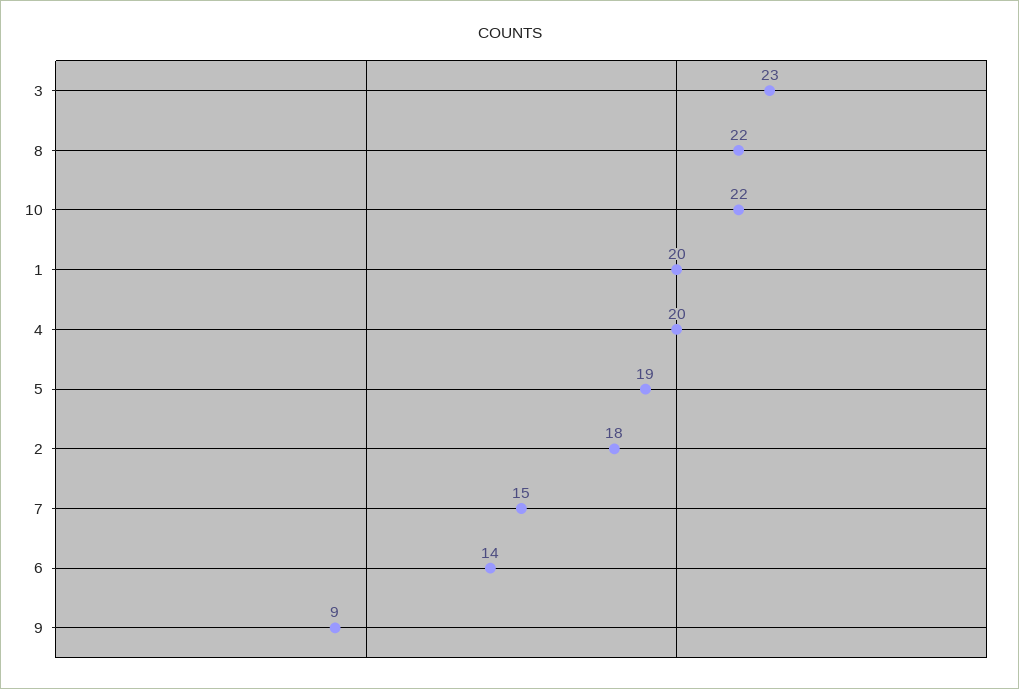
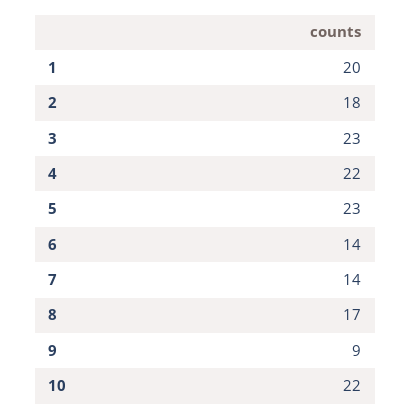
  {
    "3": 23,
-   "8": 22,
+   "8": 17,
    "10": 22,
    "1": 20,
-   "4": 20,
+   "4": 22,
-   "5": 19,
+   "5": 23,
    "2": 18,
-   "7": 15,
+   "7": 14,
    "6": 14,
    "9": 9
  }

